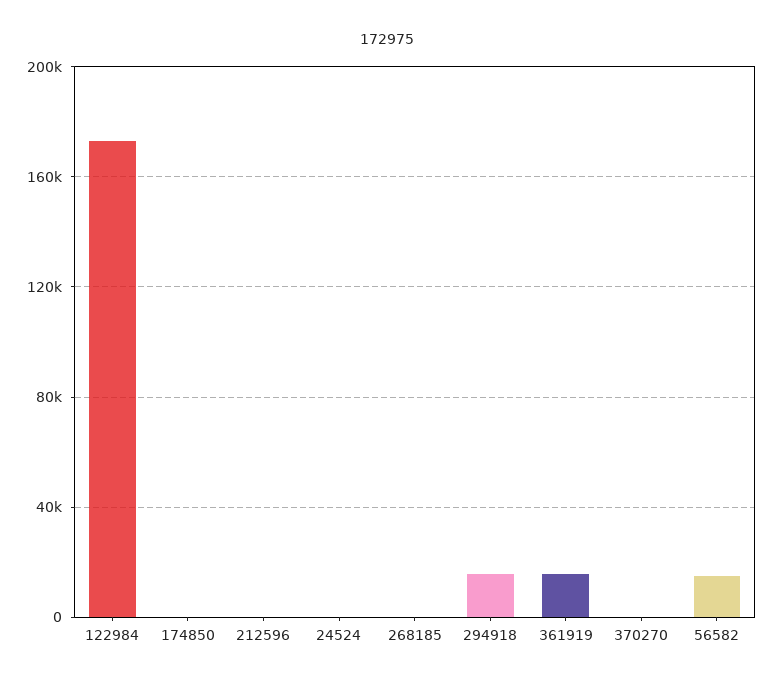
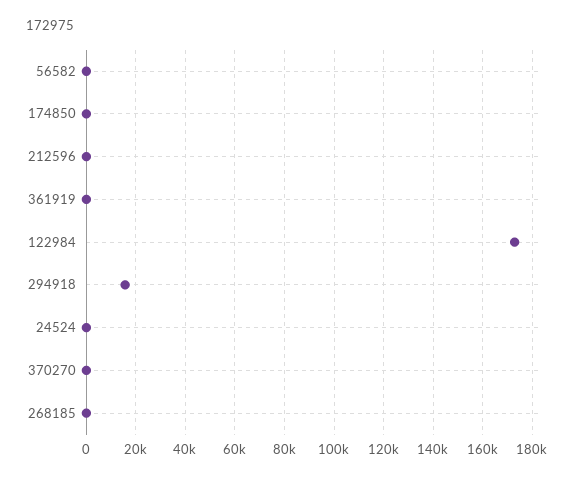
  {
    "122984": 172500,
    "174850": 0,
    "212596": 0,
    "24524": 0,
    "268185": 0,
    "294918": 15000,
-   "361919": 15000,
+   "361919": 0,
    "370270": 0,
-   "56582": 15000
+   "56582": 0
  }

